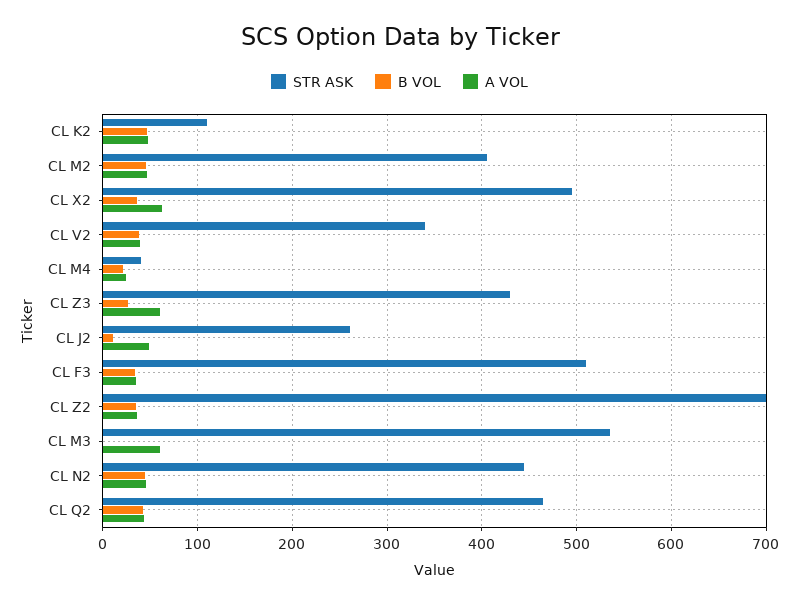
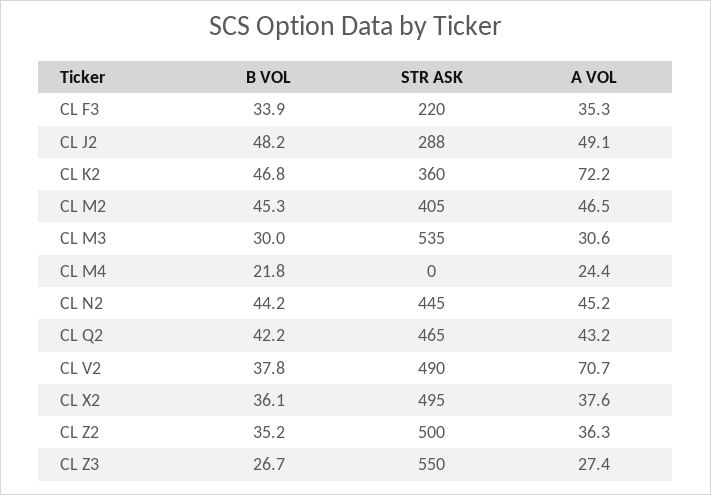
  {
    "STR ASK": {
-     "CL K2": 110,
+     "CL K2": 360,
      "CL M2": 405,
      "CL X2": 495,
-     "CL V2": 340,
+     "CL V2": 490,
-     "CL M4": 40,
+     "CL M4": 0,
-     "CL Z3": 430,
+     "CL Z3": 550,
-     "CL J2": 260,
+     "CL J2": 288,
-     "CL F3": 510,
+     "CL F3": 220,
-     "CL Z2": 700,
+     "CL Z2": 500,
      "CL M3": 535,
      "CL N2": 445,
      "CL Q2": 465
    },
    "B VOL": {
      "CL K2": 46.8,
      "CL M2": 45.3,
      "CL X2": 36.1,
      "CL V2": 37.8,
      "CL M4": 21.8,
      "CL Z3": 26.7,
-     "CL J2": 10,
+     "CL J2": 48.2,
      "CL F3": 33.9,
      "CL Z2": 35.2,
-     "CL M3": 0,
+     "CL M3": 30,
      "CL N2": 44.2,
      "CL Q2": 42.2
    },
    "A VOL": {
-     "CL K2": 50,
+     "CL K2": 72.2,
      "CL M2": 46.5,
-     "CL X2": 60,
+     "CL X2": 37.6,
-     "CL V2": 40,
+     "CL V2": 70.7,
      "CL M4": 24.4,
-     "CL Z3": 60,
+     "CL Z3": 27.4,
      "CL J2": 49.1,
      "CL F3": 35.3,
      "CL Z2": 36.3,
-     "CL M3": 60,
+     "CL M3": 30.6,
      "CL N2": 45.2,
      "CL Q2": 43.2
    }
  }

